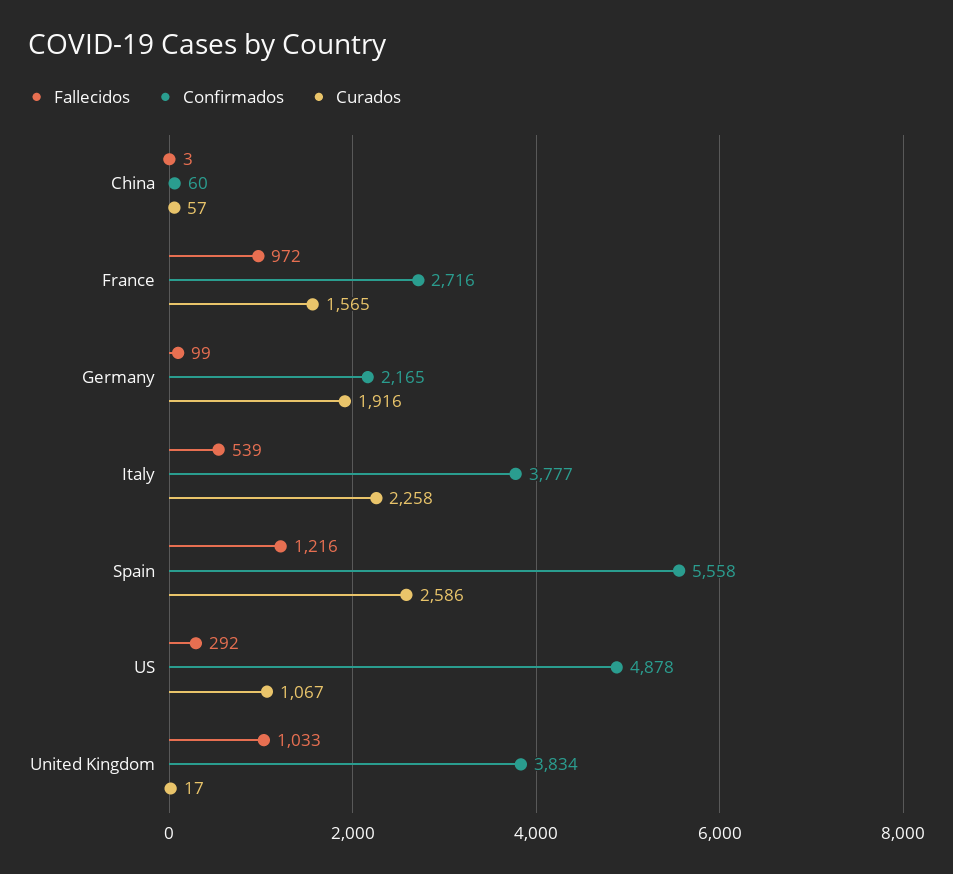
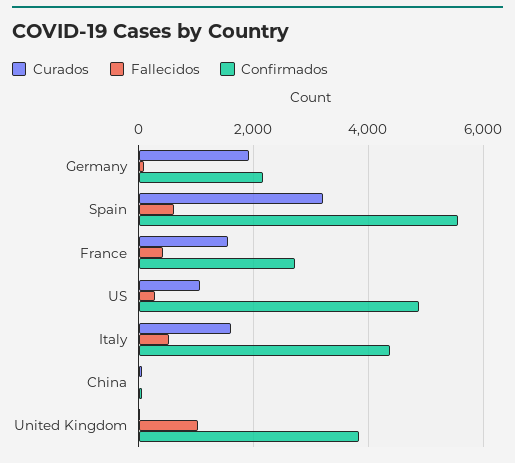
  {
    "Fallecidos": {
      "China": 3,
-     "France": 972,
+     "France": 400,
      "Germany": 99,
      "Italy": 539,
-     "Spain": 1216,
+     "Spain": 600,
      "US": 292,
      "United Kingdom": 1033
    },
    "Confirmados": {
      "China": 60,
      "France": 2716,
      "Germany": 2165,
-     "Italy": 3777,
+     "Italy": 4400,
      "Spain": 5558,
      "US": 4878,
      "United Kingdom": 3834
    },
    "Curados": {
      "China": 57,
      "France": 1565,
      "Germany": 1916,
-     "Italy": 2258,
+     "Italy": 1600,
-     "Spain": 2586,
+     "Spain": 3200,
      "US": 1067,
      "United Kingdom": 17
    }
  }

